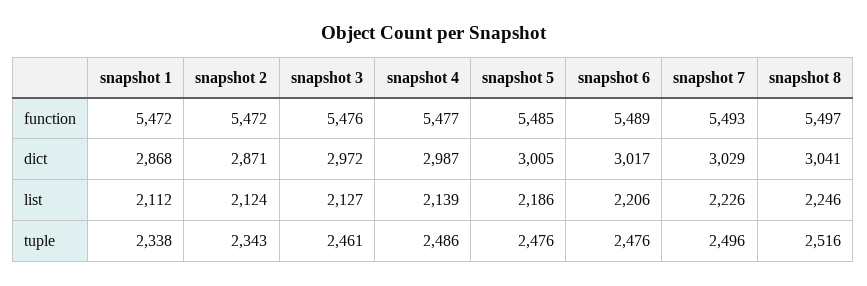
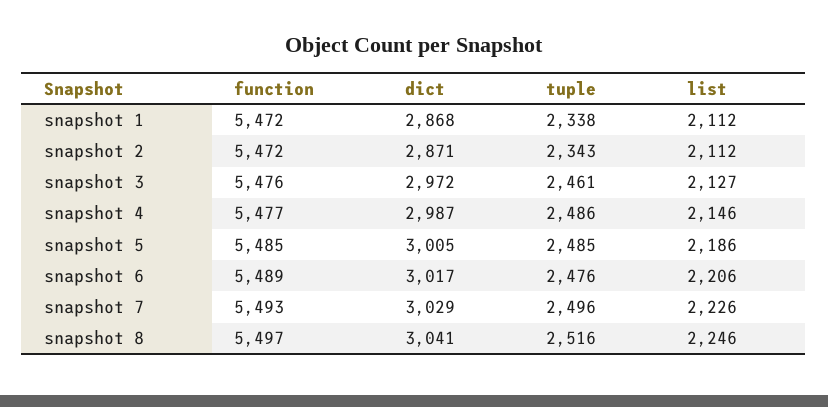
  {
    "snapshot 1": {
      "function": 5472,
      "dict": 2868,
      "list": 2112,
      "tuple": 2338
    },
    "snapshot 2": {
      "function": 5472,
      "dict": 2871,
-     "list": 2124,
+     "list": 2112,
      "tuple": 2343
    },
    "snapshot 3": {
      "function": 5476,
      "dict": 2972,
      "list": 2127,
      "tuple": 2461
    },
    "snapshot 4": {
      "function": 5477,
      "dict": 2987,
-     "list": 2139,
+     "list": 2146,
      "tuple": 2486
    },
    "snapshot 5": {
      "function": 5485,
      "dict": 3005,
      "list": 2186,
-     "tuple": 2476
+     "tuple": 2485
    },
    "snapshot 6": {
      "function": 5489,
      "dict": 3017,
      "list": 2206,
      "tuple": 2476
    },
    "snapshot 7": {
      "function": 5493,
      "dict": 3029,
      "list": 2226,
      "tuple": 2496
    },
    "snapshot 8": {
      "function": 5497,
      "dict": 3041,
      "list": 2246,
      "tuple": 2516
    }
  }

